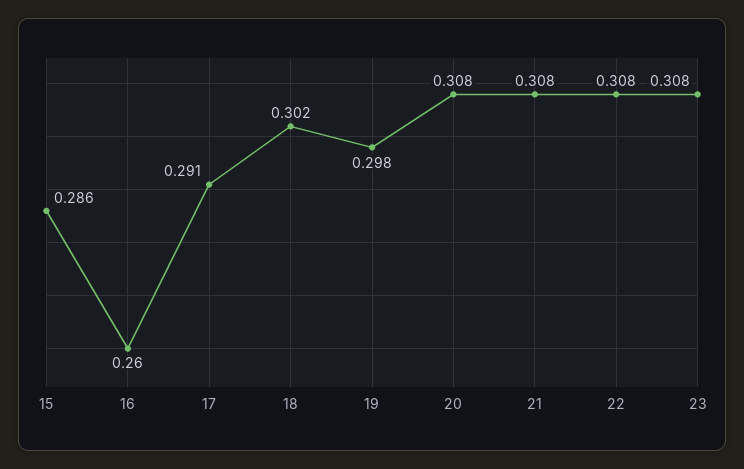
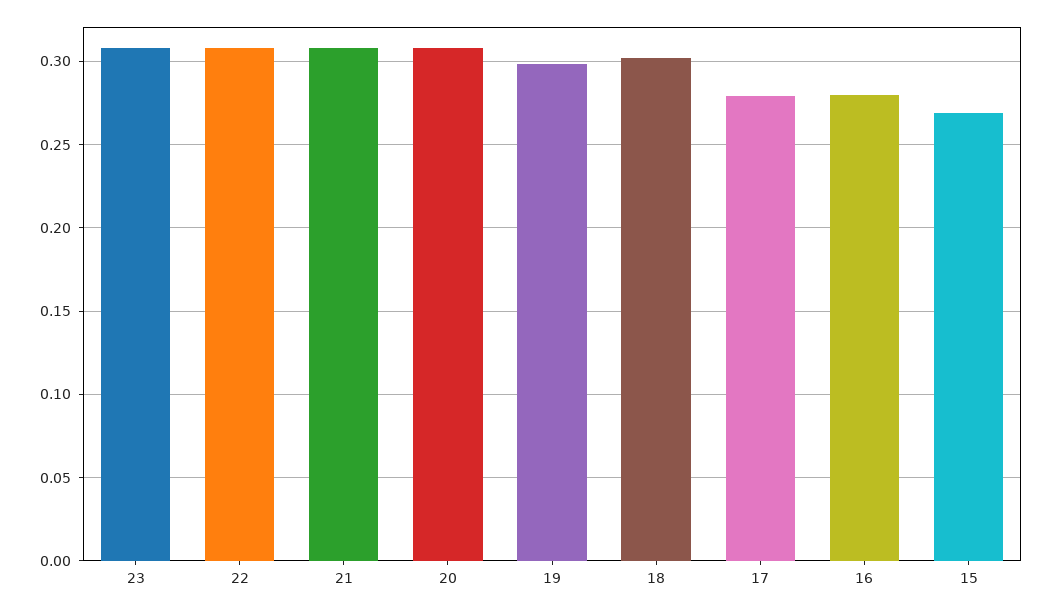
  {
-   "15": 0.286,
+   "15": 0.27,
-   "16": 0.26,
+   "16": 0.28,
-   "17": 0.291,
+   "17": 0.28,
    "18": 0.302,
    "19": 0.298,
    "20": 0.308,
    "21": 0.308,
    "22": 0.308,
    "23": 0.308
  }

